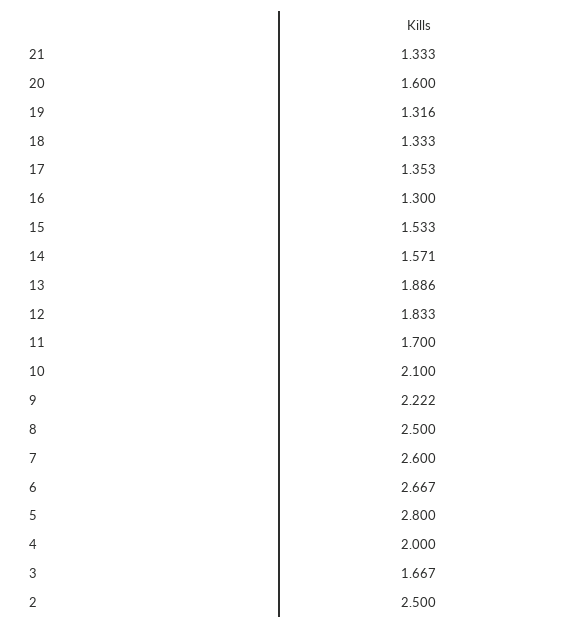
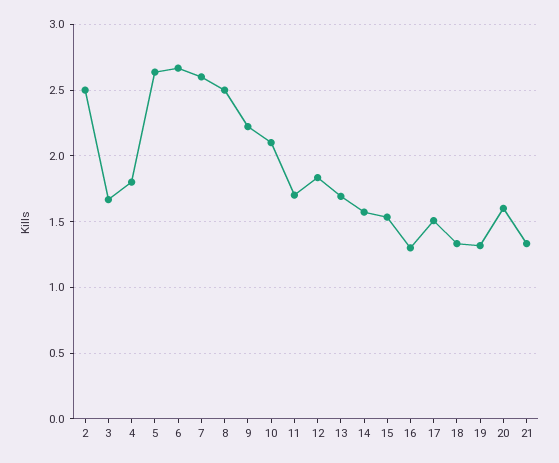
  {
    "21": 1.333,
    "20": 1.6,
    "19": 1.316,
    "18": 1.333,
-   "17": 1.353,
+   "17": 1.5,
    "16": 1.3,
    "15": 1.533,
    "14": 1.571,
-   "13": 1.886,
+   "13": 1.7,
    "12": 1.833,
    "11": 1.7,
    "10": 2.1,
    "9": 2.222,
    "8": 2.5,
    "7": 2.6,
    "6": 2.667,
-   "5": 2.8,
+   "5": 2.65,
-   "4": 2,
+   "4": 1.8,
    "3": 1.667,
    "2": 2.5
  }

